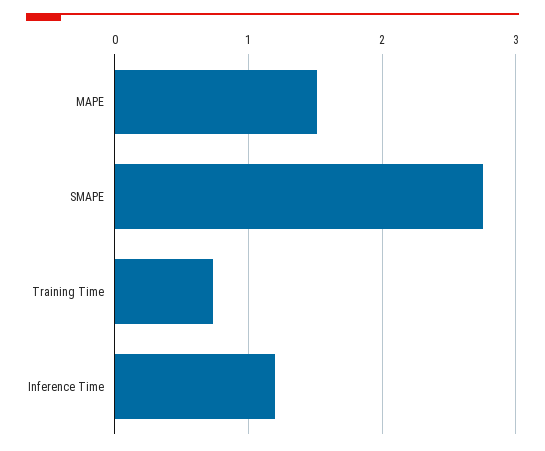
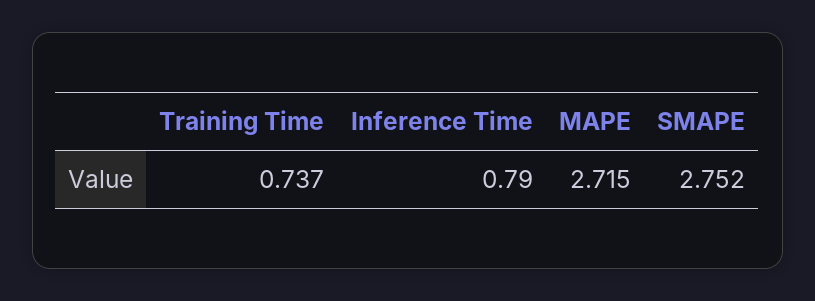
  {
-   "MAPE": 1.5,
+   "MAPE": 2.715,
    "SMAPE": 2.752,
    "Training Time": 0.737,
-   "Inference Time": 1.2
+   "Inference Time": 0.79
  }

